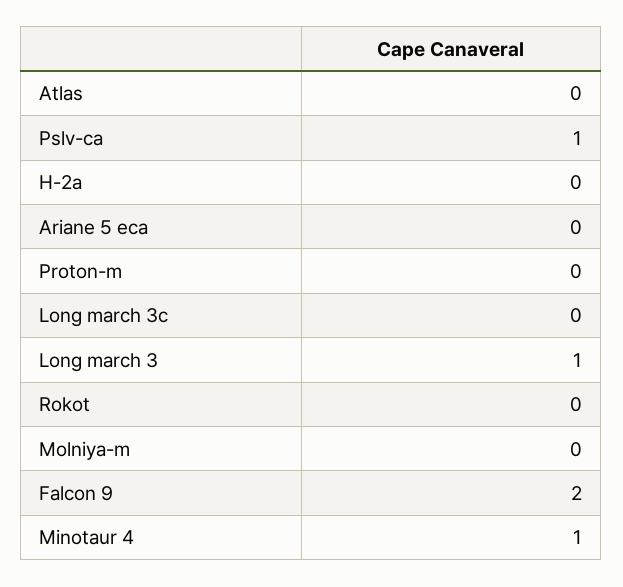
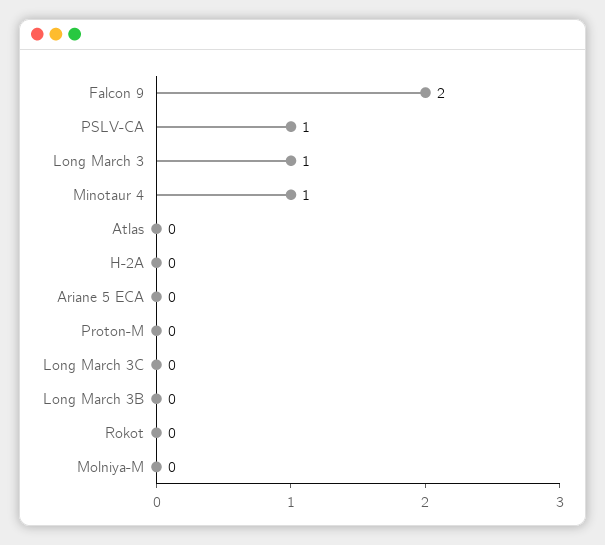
  {
    "Atlas": 0,
    "Pslv-ca": 1,
    "H-2a": 0,
    "Ariane 5 eca": 0,
    "Proton-m": 0,
    "Long march 3c": 0,
    "Long march 3": 1,
    "Rokot": 0,
    "Molniya-m": 0,
    "Falcon 9": 2,
-   "Minotaur 4": 1
+   "Minotaur 4": 1,
+   "Long March 3B": 0
  }

